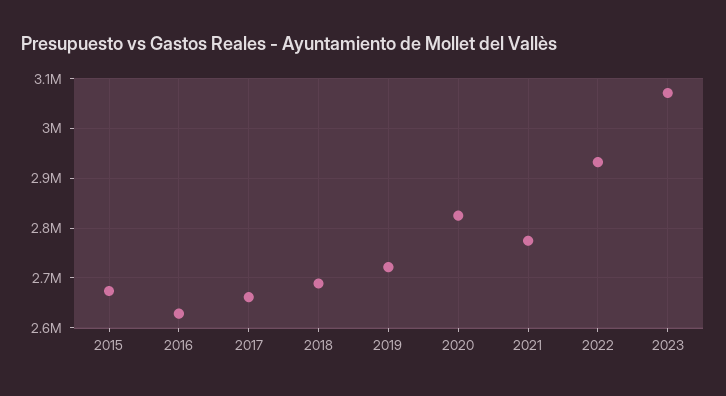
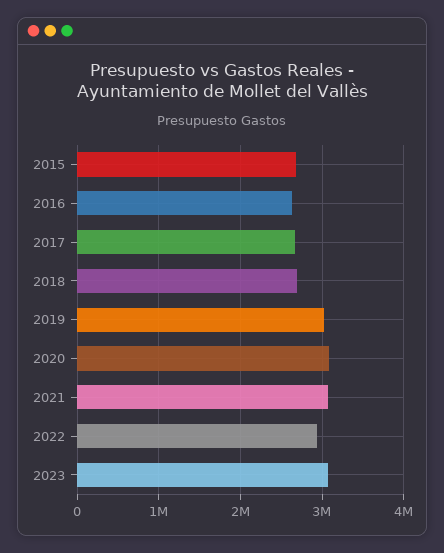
  {
    "2015": 2680000,
    "2016": 2620000,
    "2017": 2660000,
    "2018": 2680000,
-   "2019": 2720000,
+   "2019": 3000000,
-   "2020": 2820000,
+   "2020": 3100000,
-   "2021": 2780000,
+   "2021": 3100000,
    "2022": 2940000,
    "2023": 3080000
  }

